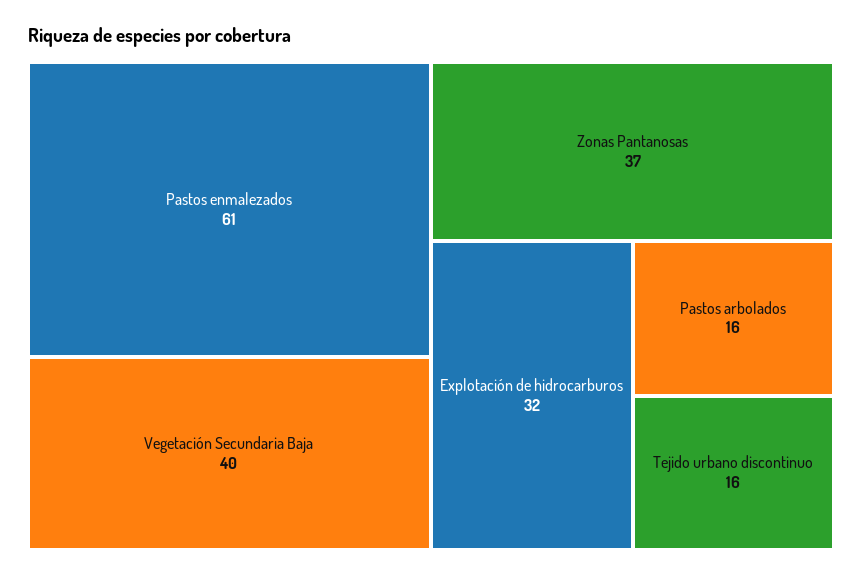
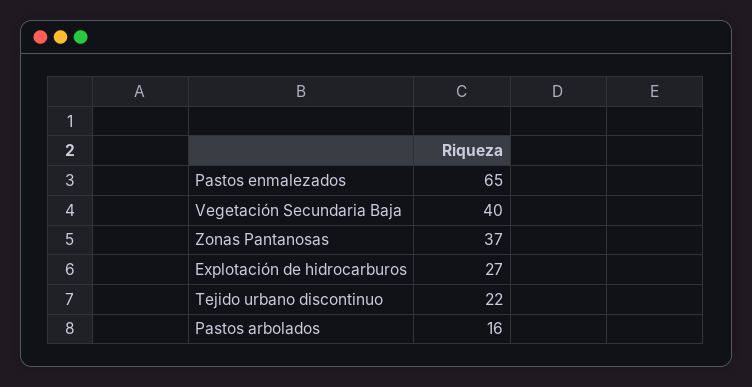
  {
-   "Pastos enmalezados": 61,
+   "Pastos enmalezados": 65,
    "Vegetación Secundaria Baja": 40,
    "Zonas Pantanosas": 37,
-   "Explotación de hidrocarburos": 32,
+   "Explotación de hidrocarburos": 27,
    "Pastos arbolados": 16,
-   "Tejido urbano discontinuo": 16
+   "Tejido urbano discontinuo": 22
  }

